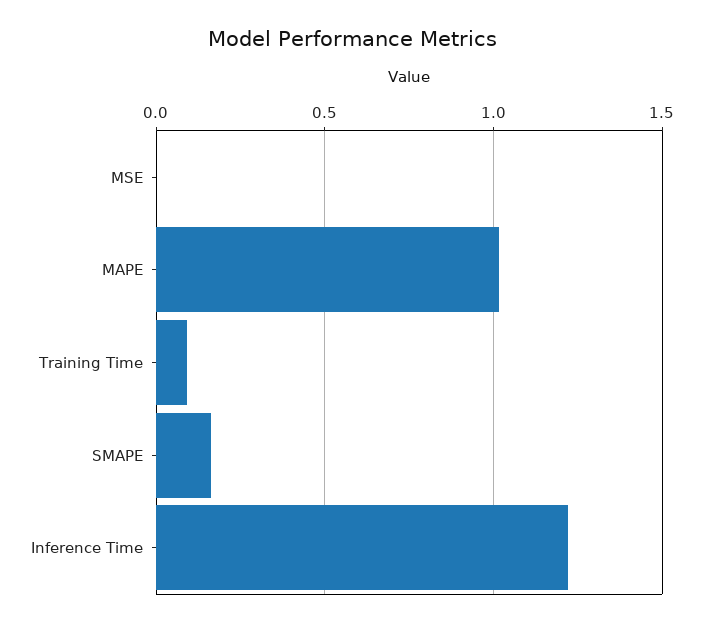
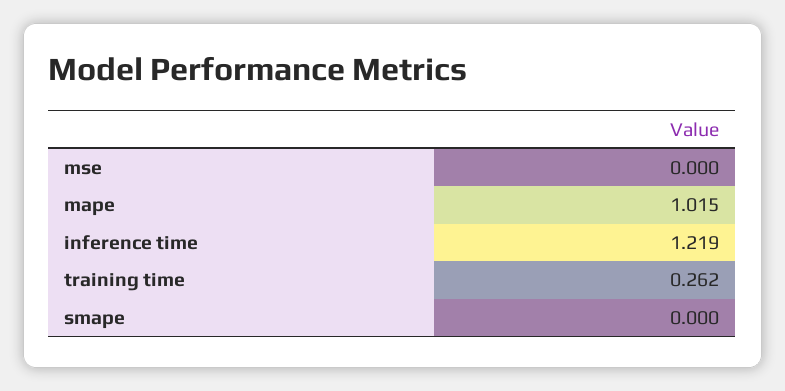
  {
    "MSE": 0,
    "MAPE": 1.015,
-   "Training Time": 0.1,
+   "Training Time": 0.262,
-   "SMAPE": 0.15,
+   "SMAPE": 0,
    "Inference Time": 1.219
  }

